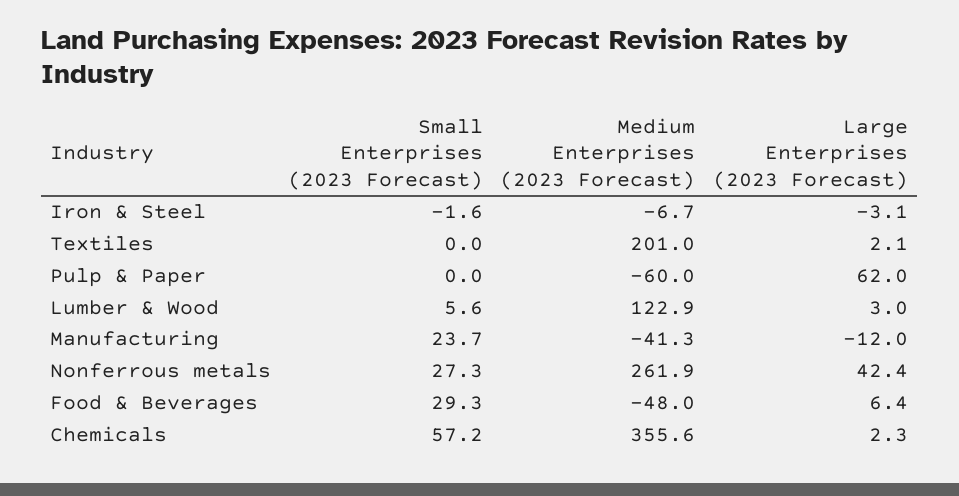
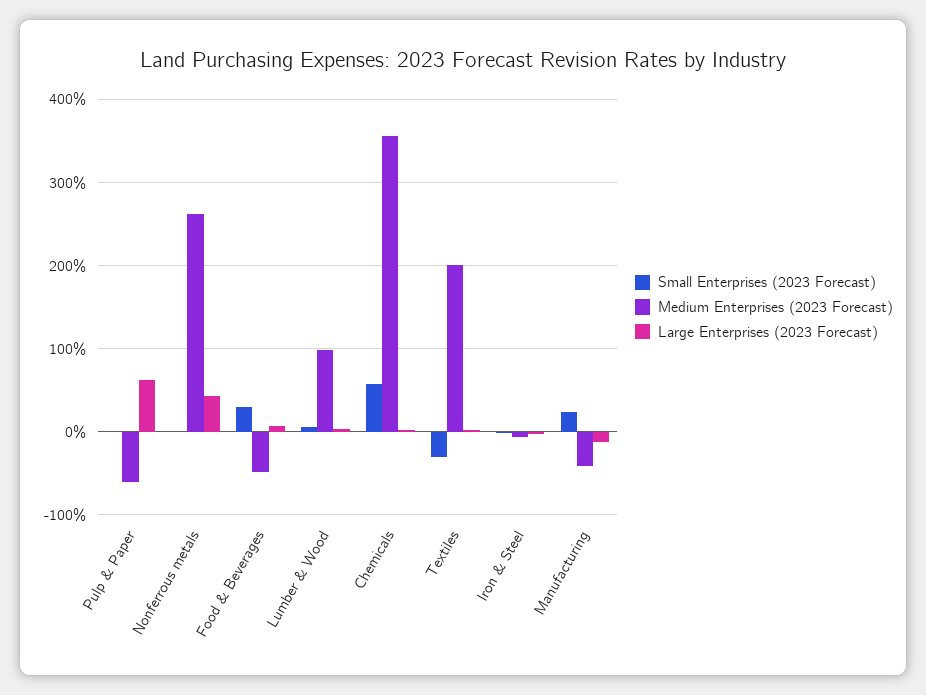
  {
    "Small Enterprises (2023 Forecast)": {
      "Iron & Steel": -1.6,
-     "Textiles": 0,
+     "Textiles": -30,
      "Pulp & Paper": 0,
      "Lumber & Wood": 5.6,
      "Manufacturing": 23.7,
-     "Nonferrous metals": 27.3,
+     "Nonferrous metals": 0,
      "Food & Beverages": 29.3,
      "Chemicals": 57.2
    },
    "Medium Enterprises (2023 Forecast)": {
      "Iron & Steel": -6.7,
      "Textiles": 201,
      "Pulp & Paper": -60,
-     "Lumber & Wood": 122.9,
+     "Lumber & Wood": 100,
      "Manufacturing": -41.3,
      "Nonferrous metals": 261.9,
      "Food & Beverages": -48,
      "Chemicals": 355.6
    },
    "Large Enterprises (2023 Forecast)": {
      "Iron & Steel": -3.1,
      "Textiles": 2.1,
      "Pulp & Paper": 62,
      "Lumber & Wood": 3,
      "Manufacturing": -12,
      "Nonferrous metals": 42.4,
      "Food & Beverages": 6.4,
      "Chemicals": 2.3
    }
  }

